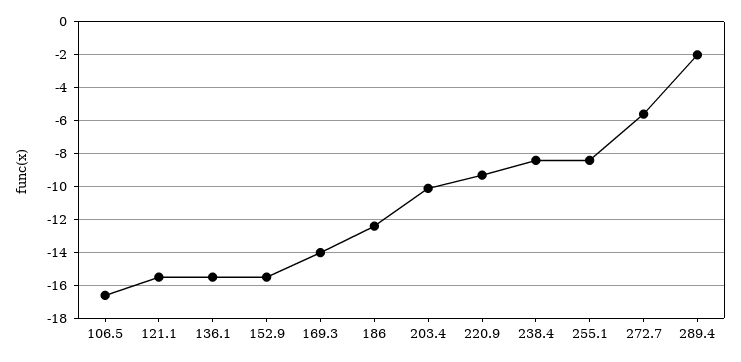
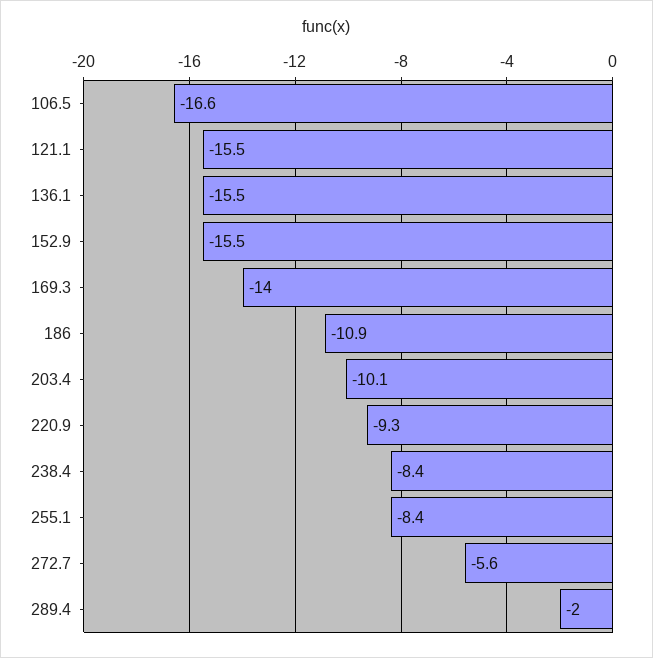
  {
    "106.5": -16.6,
    "121.1": -15.5,
    "136.1": -15.5,
    "152.9": -15.5,
    "169.3": -14,
-   "186": -12.5,
+   "186": -10.9,
    "203.4": -10.1,
    "220.9": -9.3,
    "238.4": -8.4,
    "255.1": -8.4,
    "272.7": -5.6,
    "289.4": -2
  }

